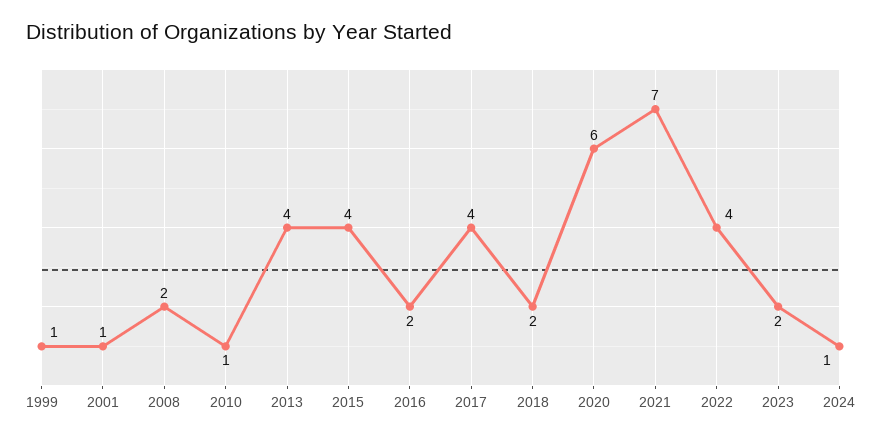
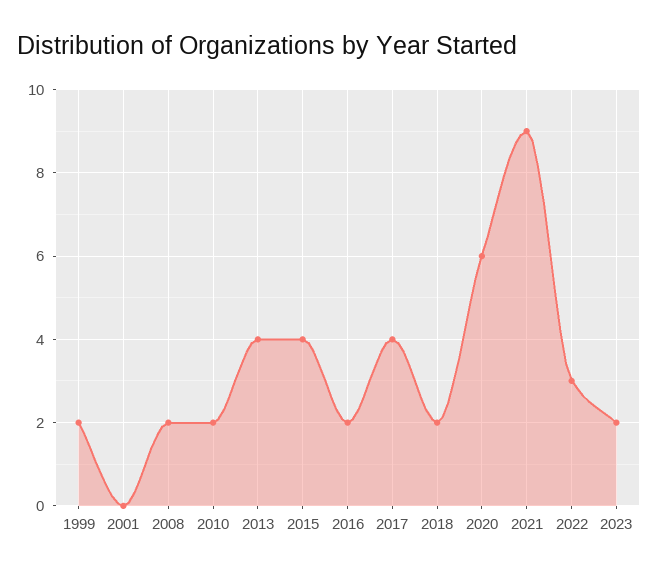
  {
-   "1999": 1,
+   "1999": 2,
-   "2001": 1,
+   "2001": 0,
    "2008": 2,
-   "2010": 1,
+   "2010": 2,
    "2013": 4,
    "2015": 4,
    "2016": 2,
    "2017": 4,
    "2018": 2,
    "2020": 6,
-   "2021": 7,
+   "2021": 9,
-   "2022": 4,
+   "2022": 3,
-   "2023": 2,
+   "2023": 2
-   "2024": 1
  }

